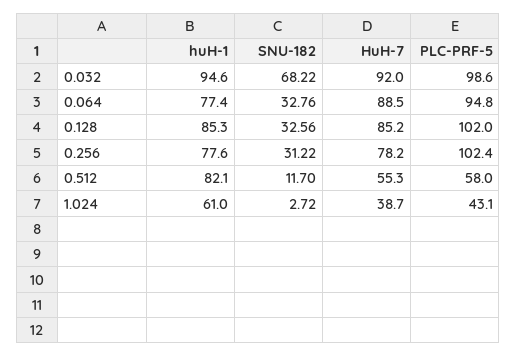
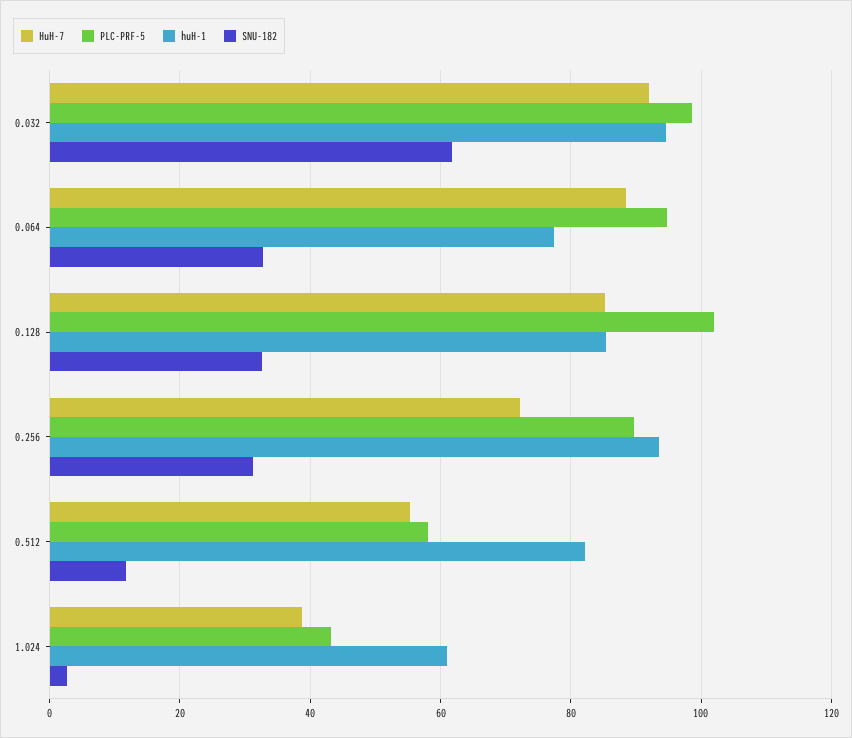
  {
    "huH-1": {
      "0.032": 94.6,
      "0.064": 77.4,
      "0.128": 85.3,
-     "0.256": 77.6,
+     "0.256": 94,
      "0.512": 82.1,
      "1.024": 61
    },
    "SNU-182": {
-     "0.032": 68.22,
+     "0.032": 62,
      "0.064": 32.76,
      "0.128": 32.56,
      "0.256": 31.22,
      "0.512": 11.7,
      "1.024": 2.72
    },
    "HuH-7": {
      "0.032": 92,
      "0.064": 88.5,
      "0.128": 85.2,
-     "0.256": 78.2,
+     "0.256": 72,
      "0.512": 55.3,
      "1.024": 38.7
    },
    "PLC-PRF-5": {
      "0.032": 98.6,
      "0.064": 94.8,
      "0.128": 102,
-     "0.256": 102.4,
+     "0.256": 90,
      "0.512": 58,
      "1.024": 43.1
    }
  }

